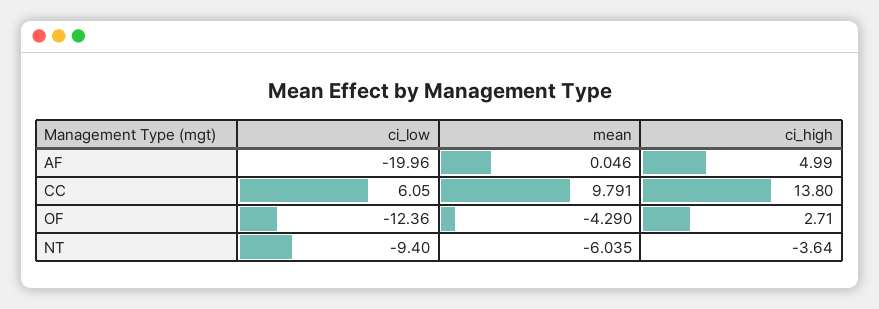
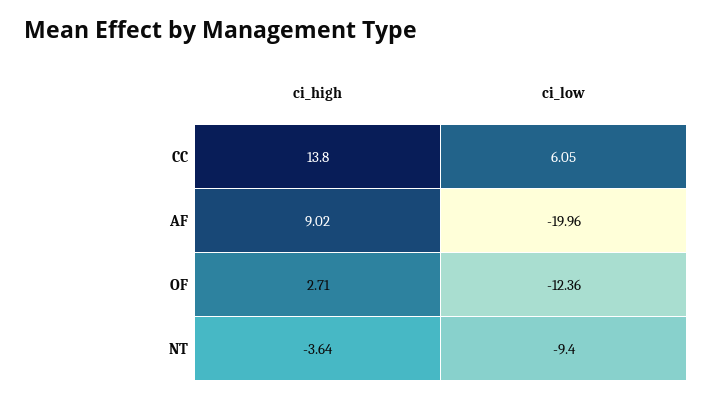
  {
    "ci_low": {
      "AF": -19.96,
      "CC": 6.05,
      "OF": -12.36,
      "NT": -9.4
    },
-   "mean": {
-     "AF": 0.046,
-     "CC": 9.791,
-     "OF": -4.29,
-     "NT": -6.035
-   },
    "ci_high": {
-     "AF": 4.99,
+     "AF": 9.02,
      "CC": 13.8,
      "OF": 2.71,
      "NT": -3.64
    }
  }

